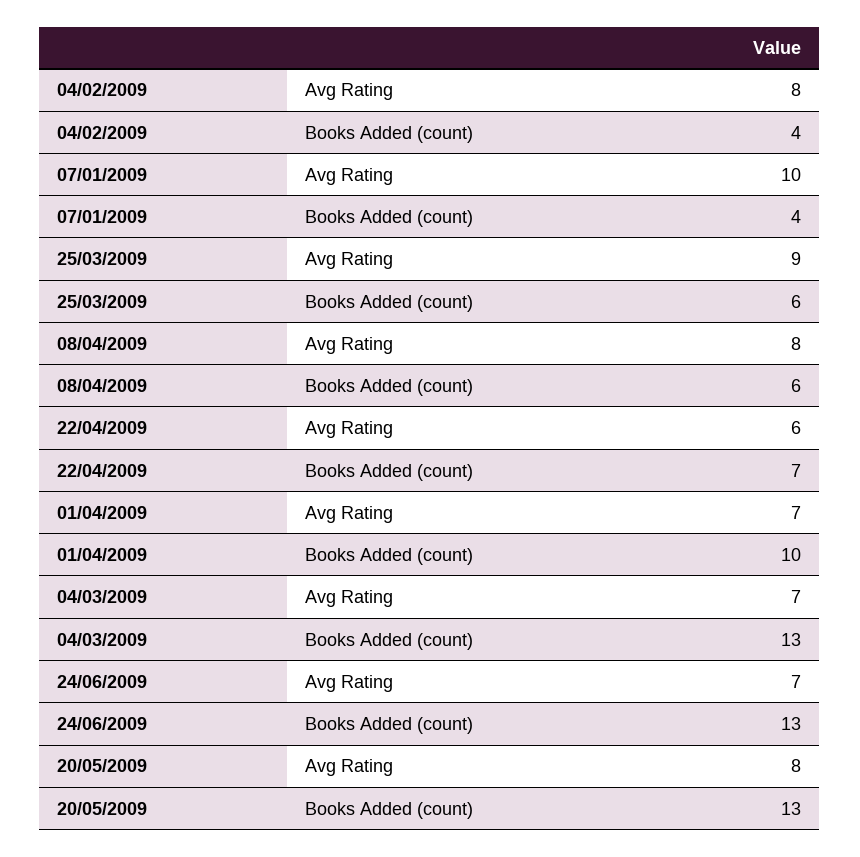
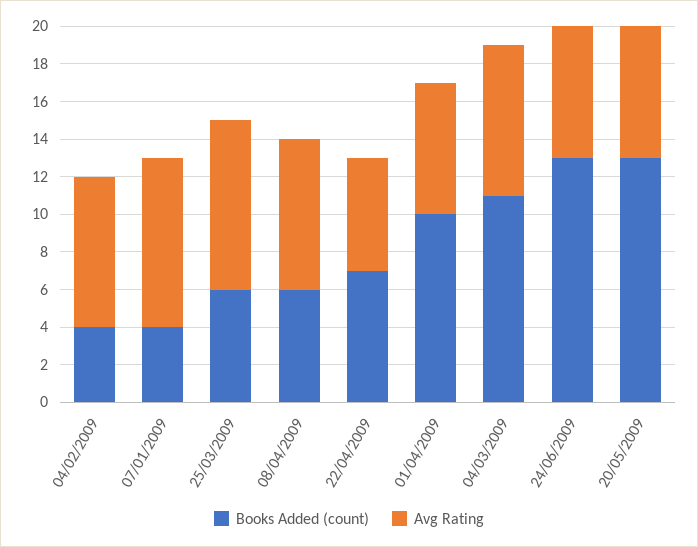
  {
    "Avg Rating": {
      "04/02/2009": 8,
-     "07/01/2009": 10,
+     "07/01/2009": 9,
      "25/03/2009": 9,
      "08/04/2009": 8,
      "22/04/2009": 6,
      "01/04/2009": 7,
-     "04/03/2009": 7,
+     "04/03/2009": 8,
      "24/06/2009": 7,
-     "20/05/2009": 8
+     "20/05/2009": 7
    },
    "Books Added (count)": {
      "04/02/2009": 4,
      "07/01/2009": 4,
      "25/03/2009": 6,
      "08/04/2009": 6,
      "22/04/2009": 7,
      "01/04/2009": 10,
-     "04/03/2009": 13,
+     "04/03/2009": 11,
      "24/06/2009": 13,
      "20/05/2009": 13
    }
  }

